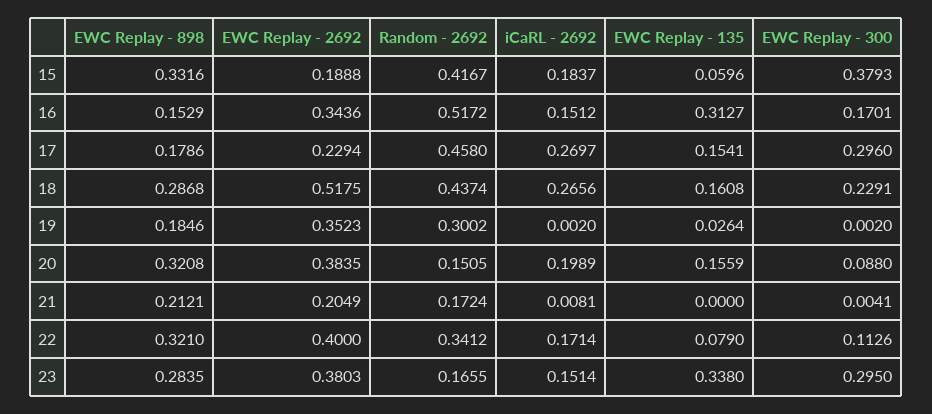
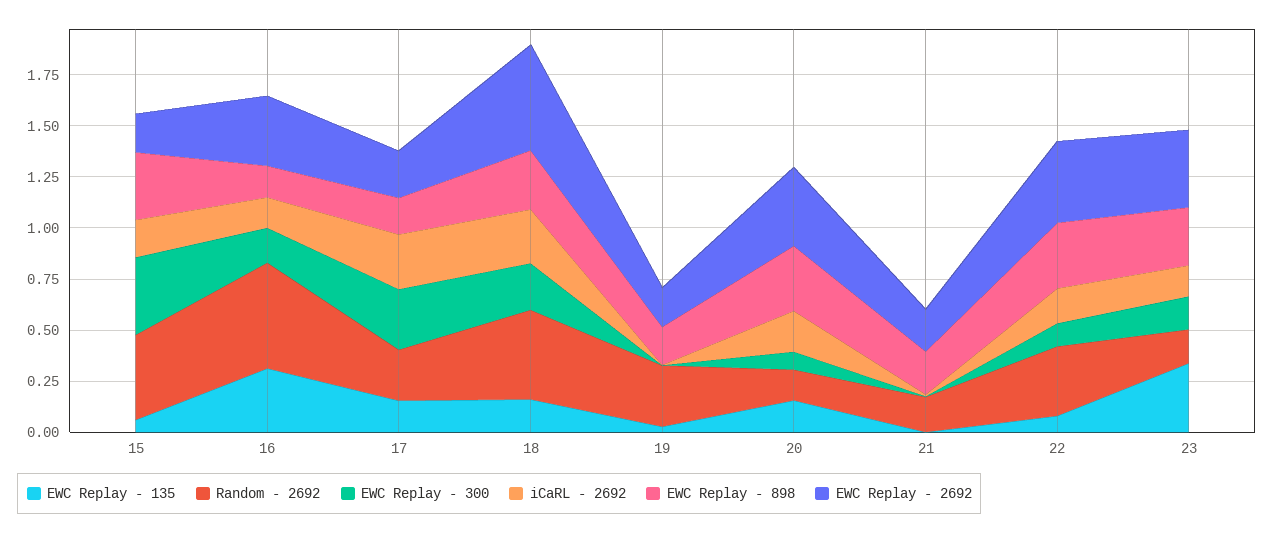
  {
    "EWC Replay - 898": {
      "15": 0.3316,
      "16": 0.1529,
      "17": 0.1786,
      "18": 0.2868,
      "19": 0.1846,
      "20": 0.3208,
      "21": 0.2121,
      "22": 0.321,
      "23": 0.2835
    },
    "EWC Replay - 2692": {
      "15": 0.1888,
      "16": 0.3436,
      "17": 0.2294,
      "18": 0.5175,
-     "19": 0.3523,
+     "19": 0.2,
      "20": 0.3835,
      "21": 0.2049,
      "22": 0.4,
      "23": 0.3803
    },
    "Random - 2692": {
      "15": 0.4167,
      "16": 0.5172,
-     "17": 0.458,
+     "17": 0.25,
      "18": 0.4374,
      "19": 0.3002,
      "20": 0.1505,
      "21": 0.1724,
      "22": 0.3412,
      "23": 0.1655
    },
    "iCaRL - 2692": {
      "15": 0.1837,
      "16": 0.1512,
      "17": 0.2697,
      "18": 0.2656,
      "19": 0.002,
      "20": 0.1989,
      "21": 0.0081,
      "22": 0.1714,
      "23": 0.1514
    },
    "EWC Replay - 135": {
      "15": 0.0596,
      "16": 0.3127,
      "17": 0.1541,
      "18": 0.1608,
      "19": 0.0264,
      "20": 0.1559,
      "21": 0,
      "22": 0.079,
      "23": 0.338
    },
    "EWC Replay - 300": {
      "15": 0.3793,
      "16": 0.1701,
      "17": 0.296,
      "18": 0.2291,
      "19": 0.002,
      "20": 0.088,
      "21": 0.0041,
      "22": 0.1126,
-     "23": 0.295
+     "23": 0.15
    }
  }

